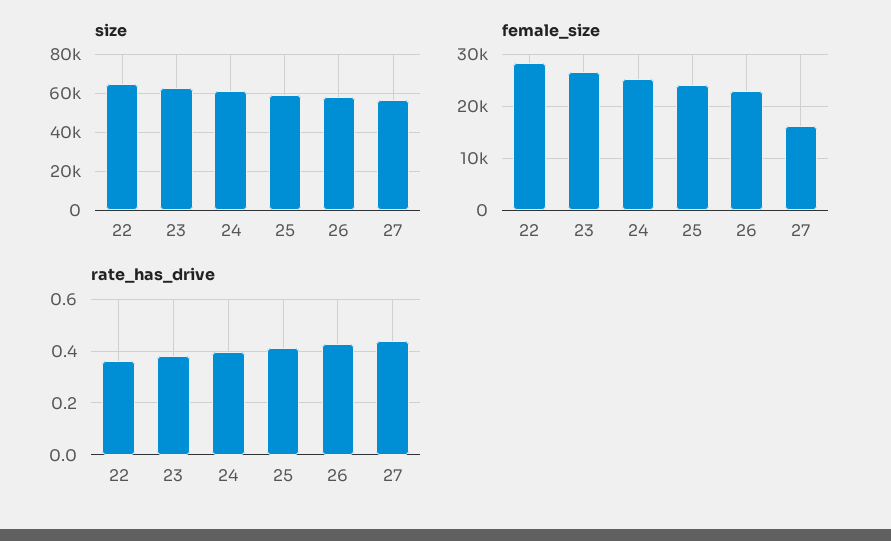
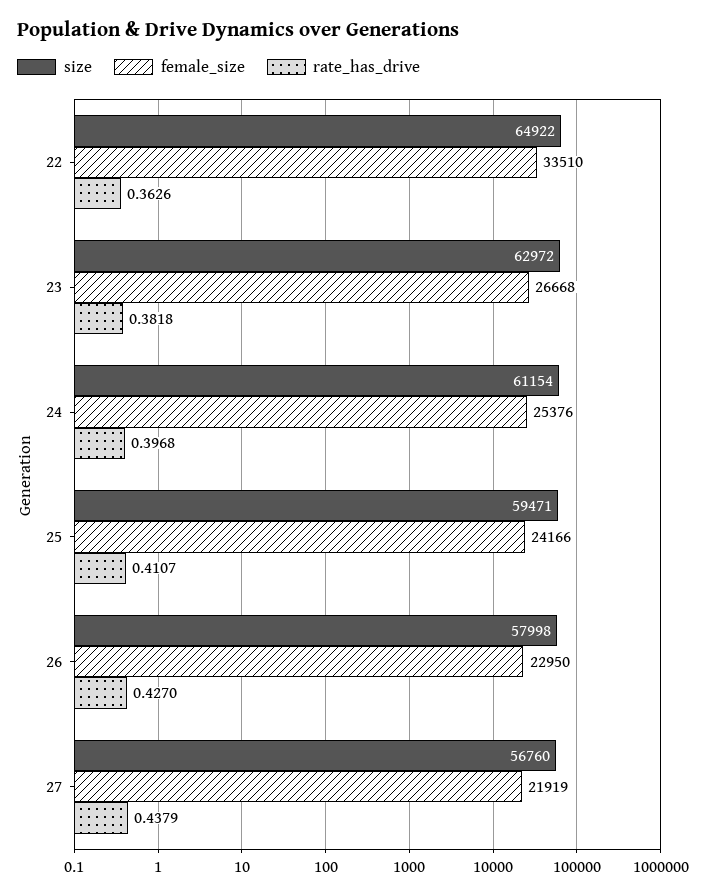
  {
    "size": {
      "22": 64922,
      "23": 62972,
      "24": 61154,
      "25": 59471,
      "26": 57998,
      "27": 56760
    },
    "female_size": {
-     "22": 28000,
+     "22": 33510,
      "23": 26668,
      "24": 25376,
      "25": 24166,
      "26": 22950,
-     "27": 16000
+     "27": 21919
    },
    "rate_has_drive": {
      "22": 0.3626,
      "23": 0.3818,
      "24": 0.3968,
      "25": 0.4107,
      "26": 0.427,
      "27": 0.4379
    }
  }

